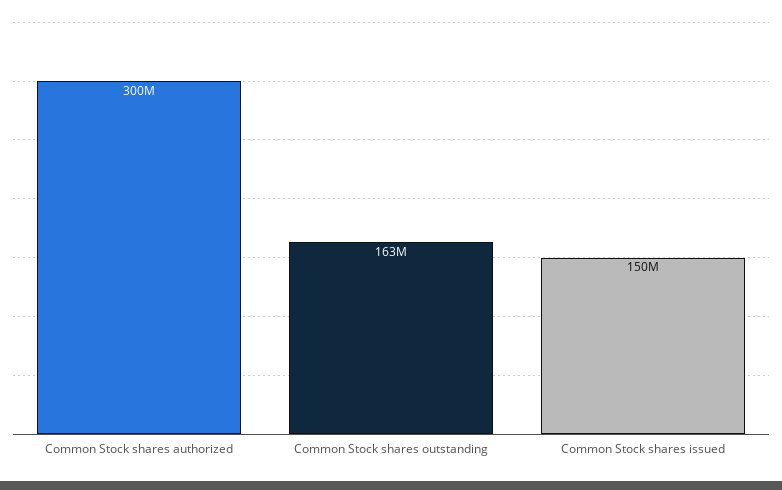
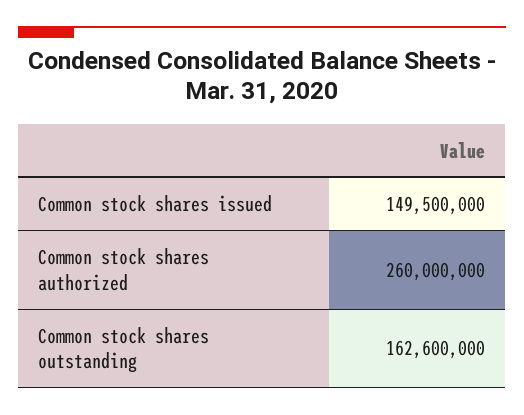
  {
-   "Common Stock shares authorized": 300000000,
+   "Common Stock shares authorized": 260000000,
    "Common Stock shares outstanding": 162600000,
    "Common Stock shares issued": 149500000
  }

